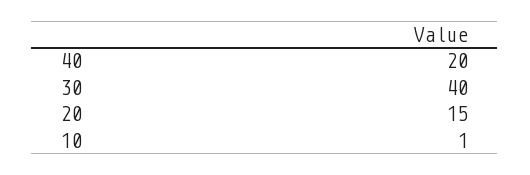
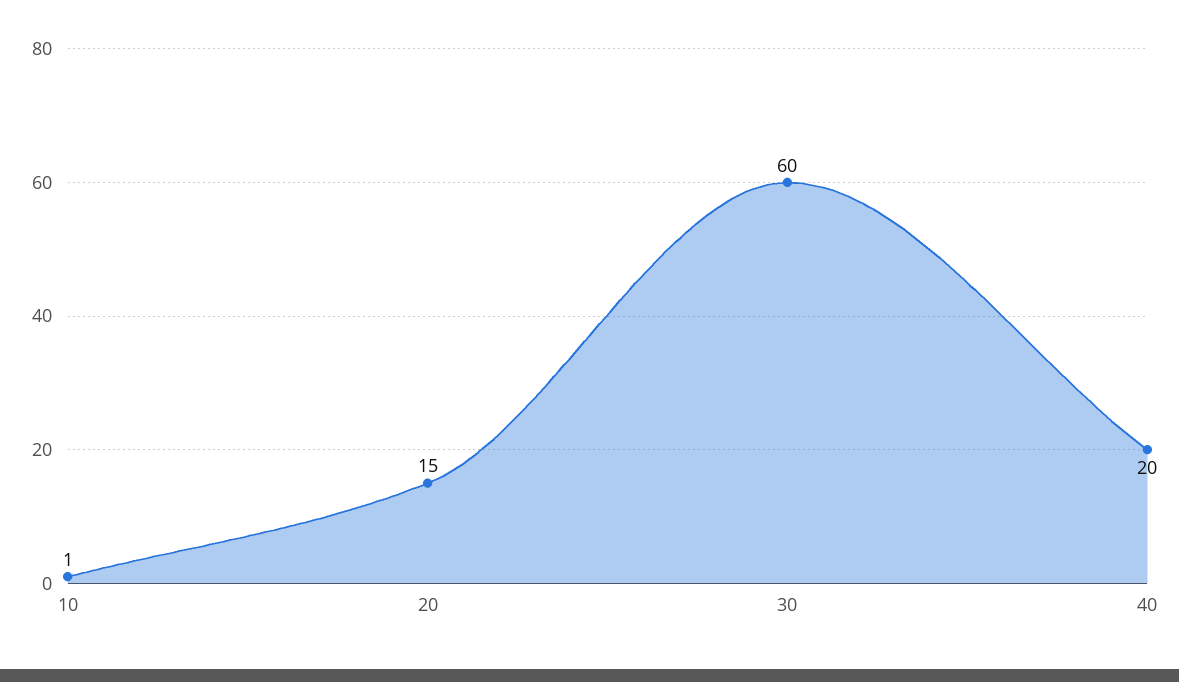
  {
    "40": 20,
-   "30": 40,
+   "30": 60,
    "20": 15,
    "10": 1
  }

